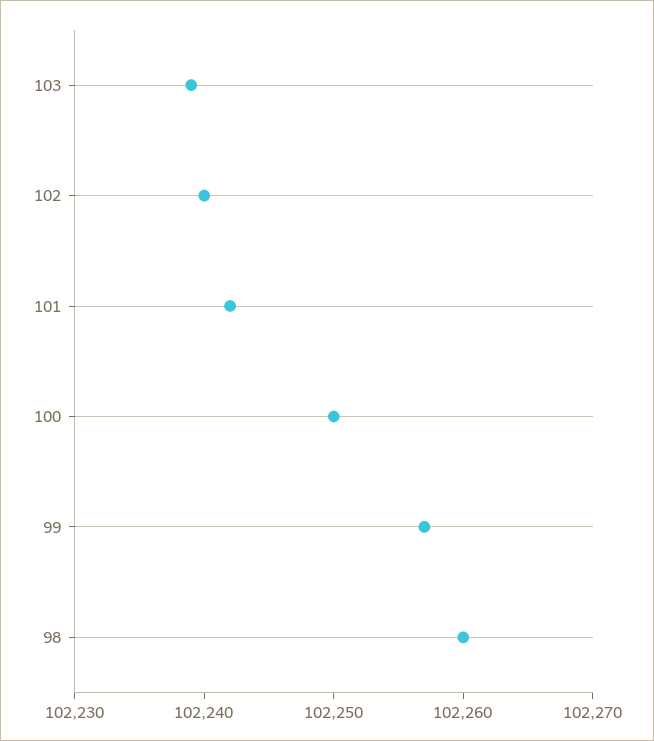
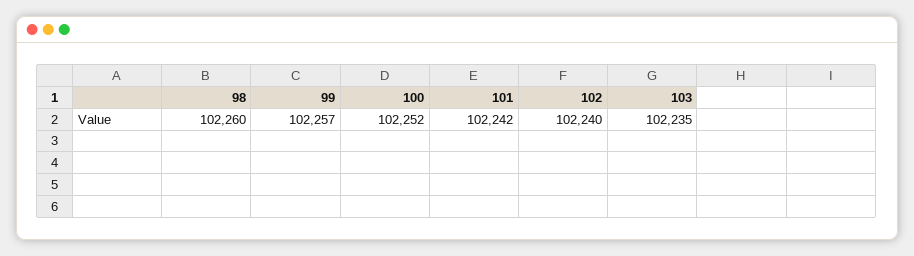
  {
-   "103": 102239,
+   "103": 102235,
    "102": 102240,
    "101": 102242,
-   "100": 102250,
+   "100": 102252,
    "99": 102257,
    "98": 102260
  }

